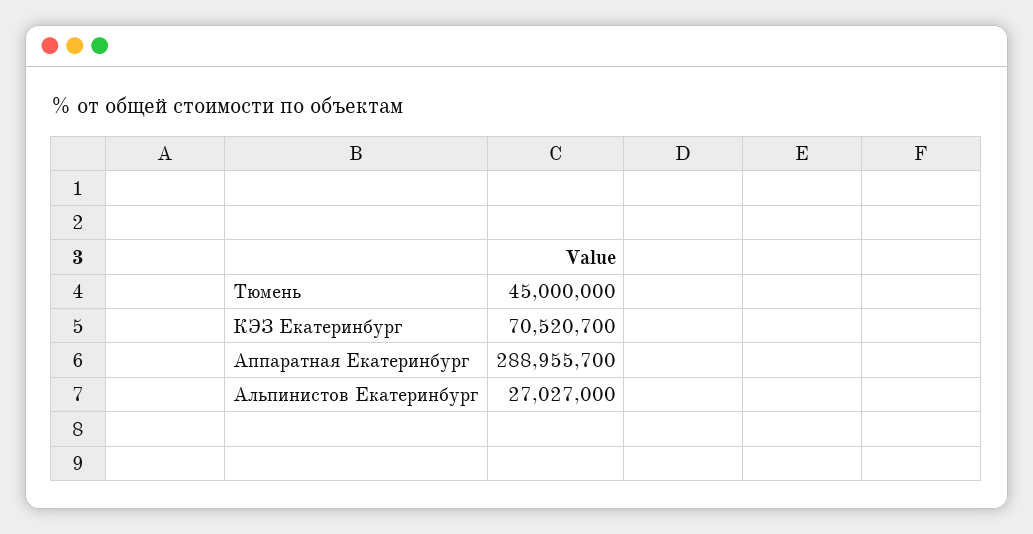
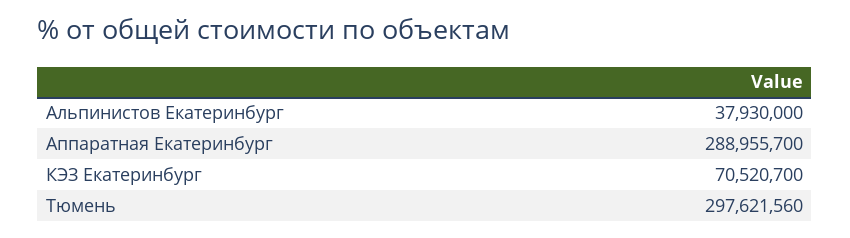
  {
-   "Тюмень": 45000000,
+   "Тюмень": 297621560,
    "КЭЗ Екатеринбург": 70520700,
    "Аппаратная Екатеринбург": 288955700,
-   "Альпинистов Екатеринбург": 27027000
+   "Альпинистов Екатеринбург": 37930000
  }

